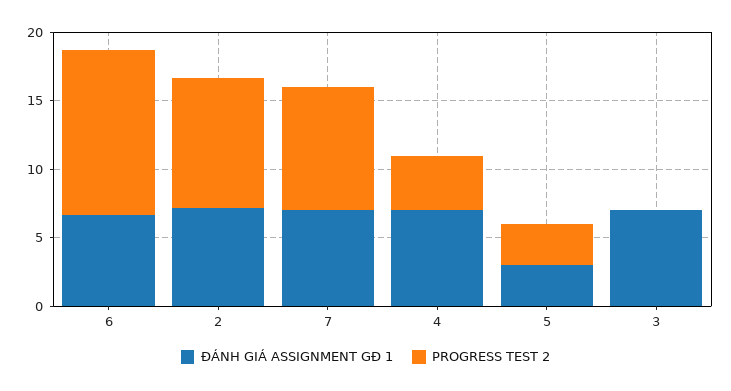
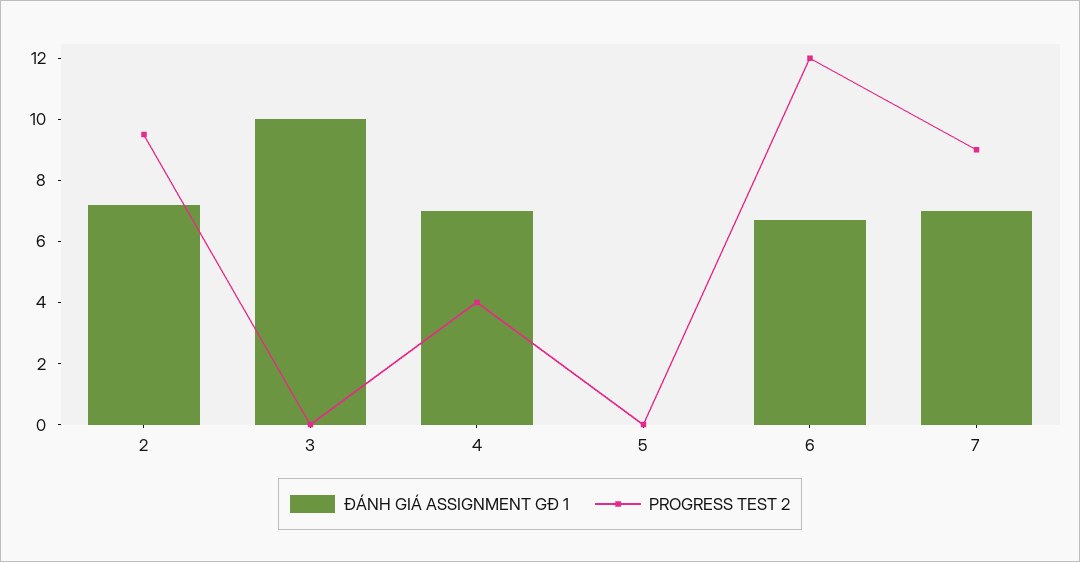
  {
    "ĐÁNH GIÁ ASSIGNMENT GĐ 1": {
      "6": 6.5,
      "2": 7,
      "7": 7,
      "4": 7,
-     "5": 3,
+     "5": 0,
-     "3": 7
+     "3": 10
    },
    "PROGRESS TEST 2": {
      "6": 12,
      "2": 9.5,
      "7": 9,
      "4": 4,
-     "5": 3,
+     "5": 0,
      "3": 0
    }
  }

